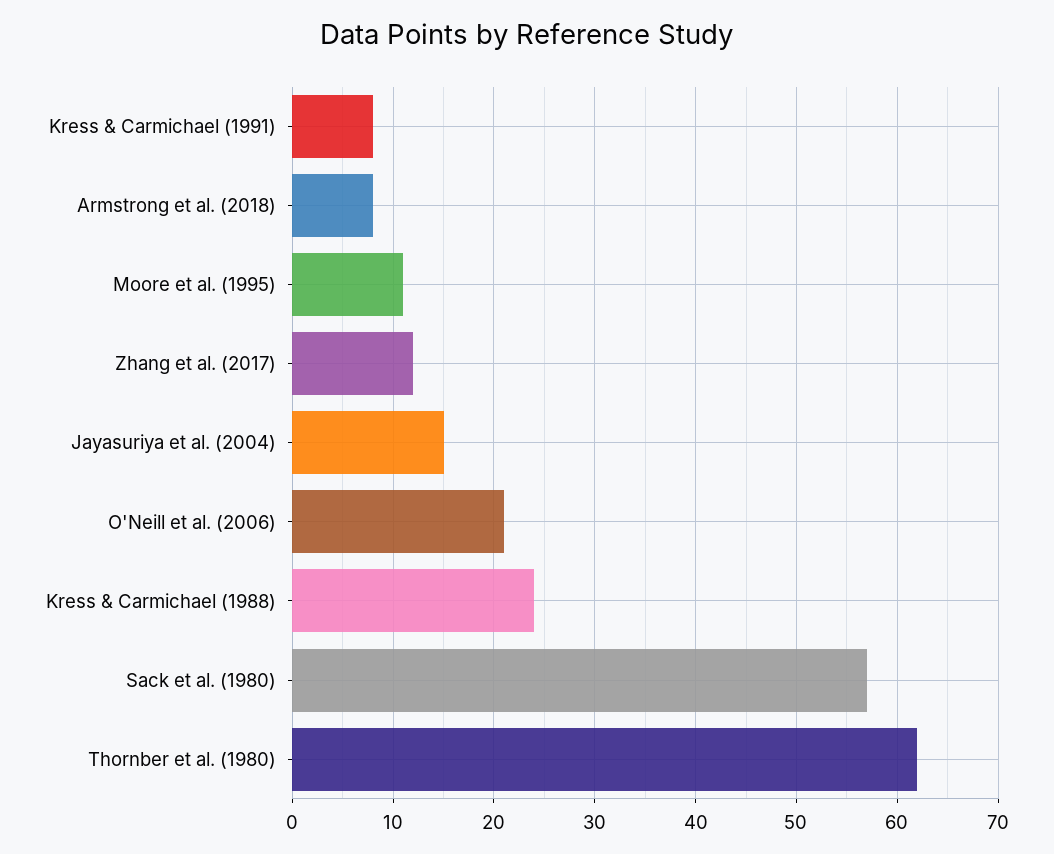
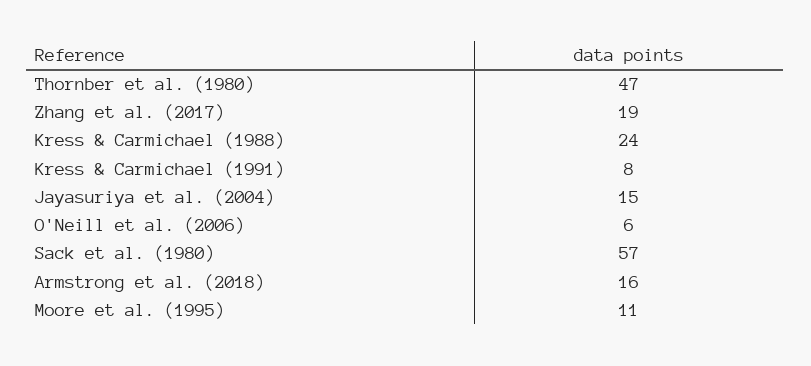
  {
    "Kress & Carmichael (1991)": 8,
-   "Armstrong et al. (2018)": 8,
+   "Armstrong et al. (2018)": 16,
    "Moore et al. (1995)": 11,
-   "Zhang et al. (2017)": 12,
+   "Zhang et al. (2017)": 19,
    "Jayasuriya et al. (2004)": 15,
-   "O'Neill et al. (2006)": 21,
+   "O'Neill et al. (2006)": 6,
    "Kress & Carmichael (1988)": 24,
    "Sack et al. (1980)": 57,
-   "Thornber et al. (1980)": 62
+   "Thornber et al. (1980)": 47
  }

